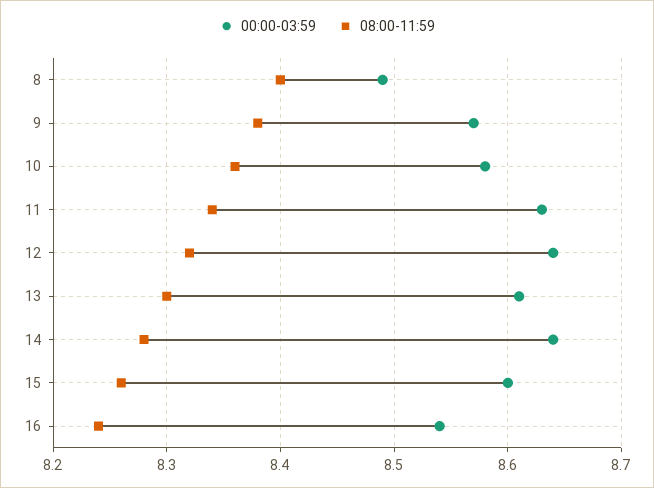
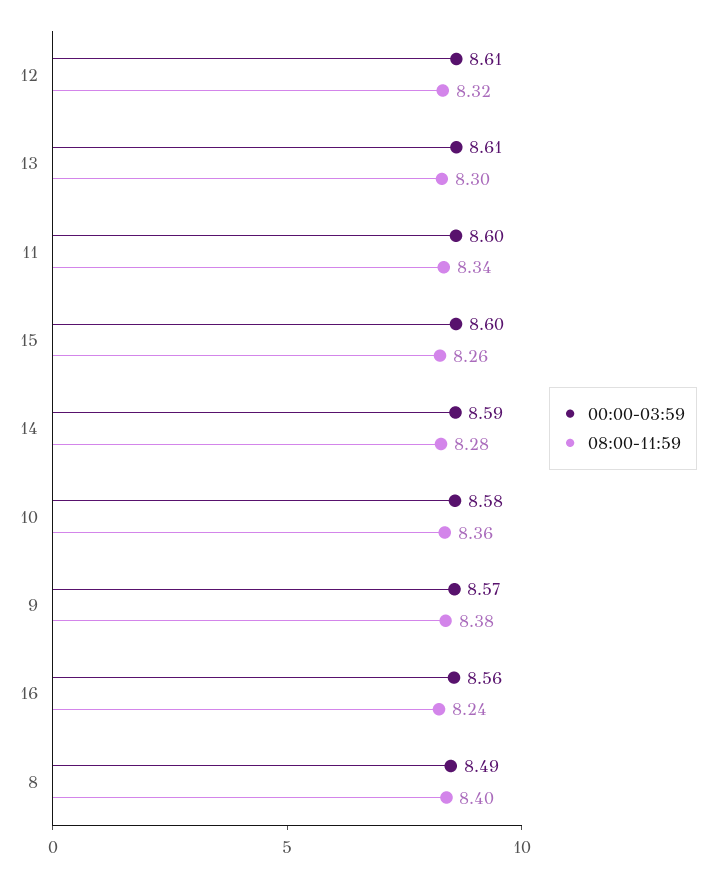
  {
    "00:00-03:59": {
      "8": 8.49,
      "9": 8.57,
      "10": 8.58,
-     "11": 8.63,
+     "11": 8.6,
-     "12": 8.64,
+     "12": 8.61,
      "13": 8.61,
-     "14": 8.64,
+     "14": 8.59,
      "15": 8.6,
-     "16": 8.54
+     "16": 8.56
    },
    "08:00-11:59": {
      "8": 8.4,
      "9": 8.38,
      "10": 8.36,
      "11": 8.34,
      "12": 8.32,
      "13": 8.3,
      "14": 8.28,
      "15": 8.26,
      "16": 8.24
    }
  }

